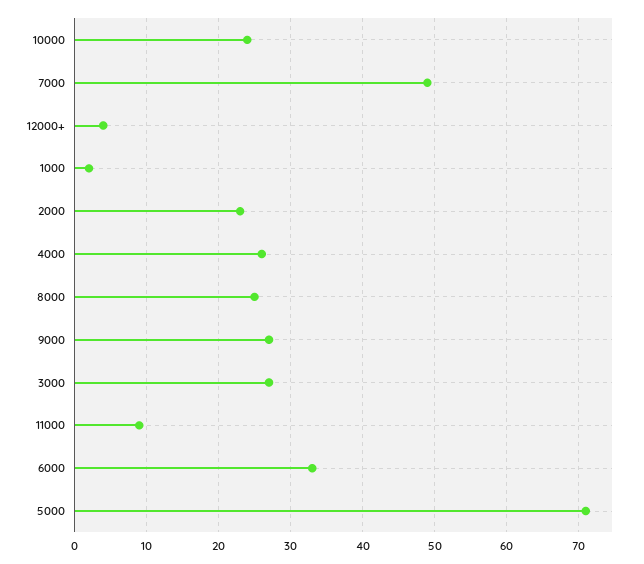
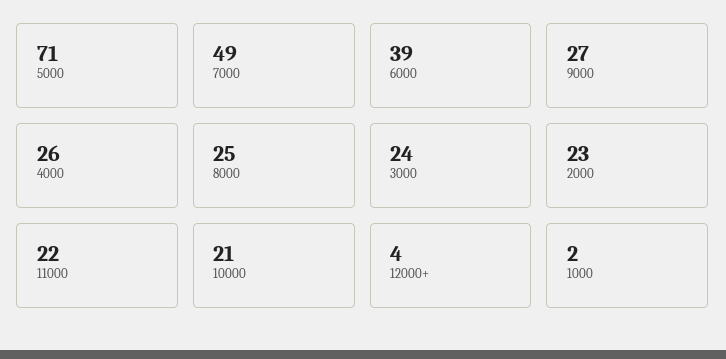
  {
-   "10000": 24,
+   "10000": 21,
    "7000": 49,
    "12000+": 4,
    "1000": 2,
    "2000": 23,
    "4000": 26,
    "8000": 25,
    "9000": 27,
-   "3000": 27,
+   "3000": 24,
-   "11000": 9,
+   "11000": 22,
-   "6000": 33,
+   "6000": 39,
    "5000": 71
  }

